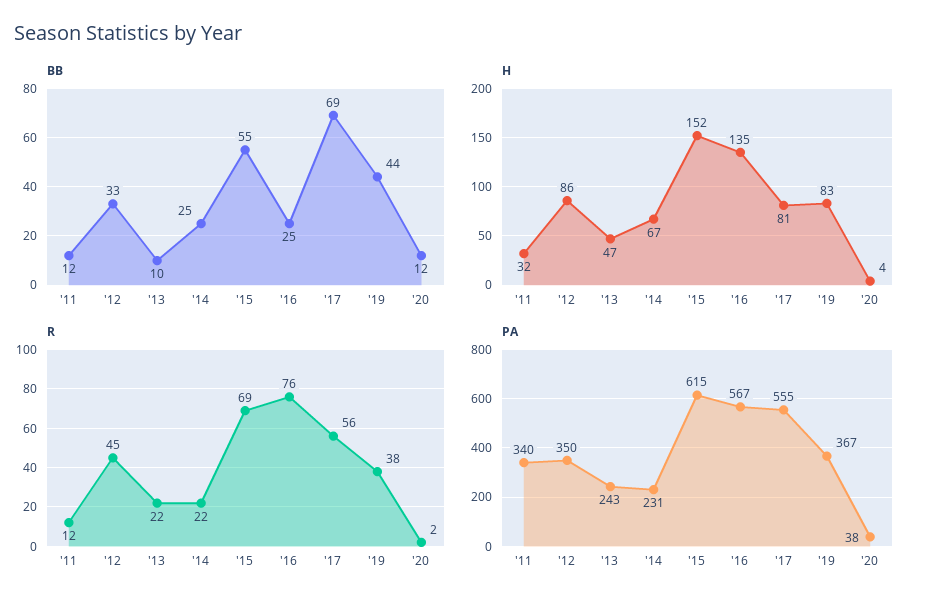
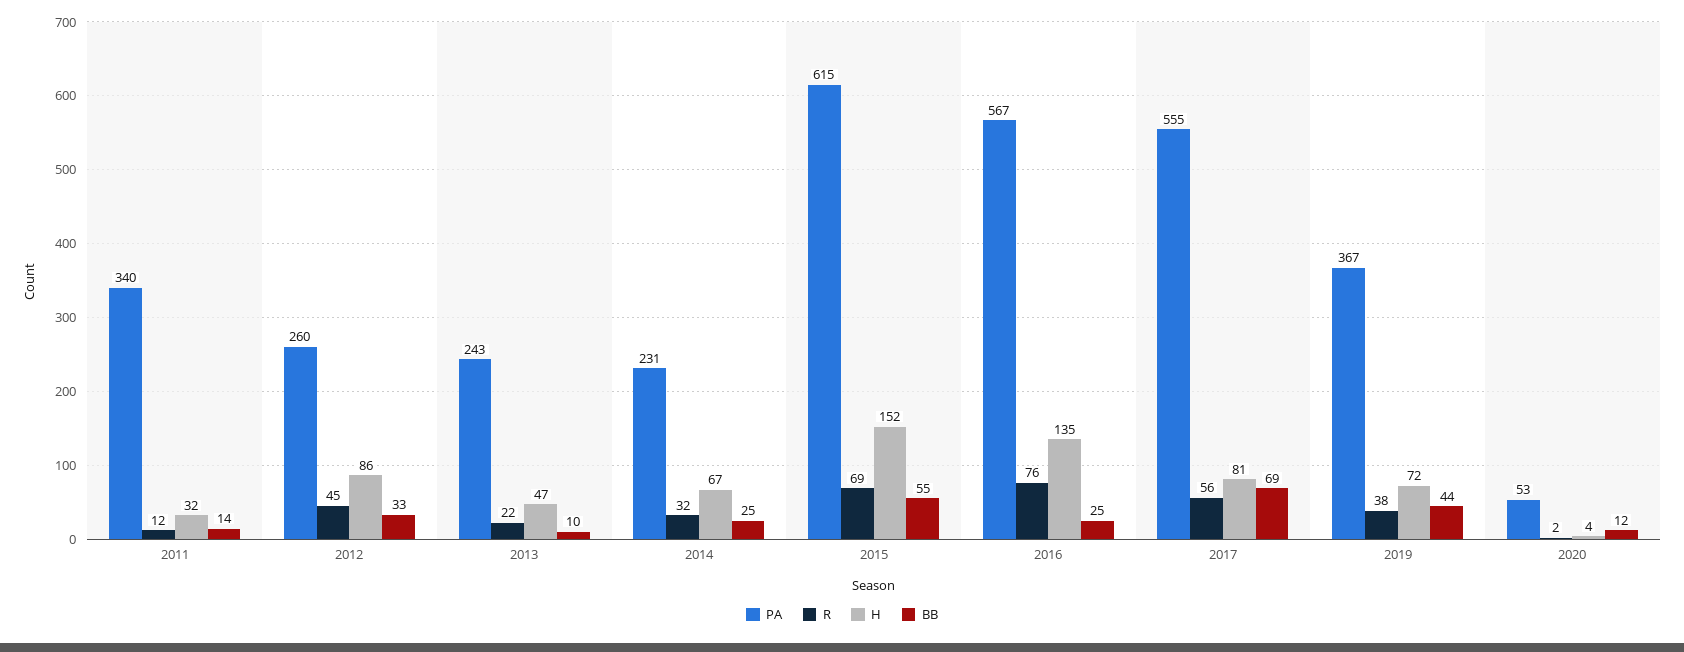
  {
    "BB": {
-     "'11": 12,
+     "'11": 14,
      "'12": 33,
      "'13": 10,
      "'14": 25,
      "'15": 55,
      "'16": 25,
      "'17": 69,
      "'19": 44,
      "'20": 12
    },
    "H": {
      "'11": 32,
      "'12": 86,
      "'13": 47,
      "'14": 67,
      "'15": 152,
      "'16": 135,
      "'17": 81,
-     "'19": 83,
+     "'19": 72,
      "'20": 4
    },
    "R": {
      "'11": 12,
      "'12": 45,
      "'13": 22,
-     "'14": 22,
+     "'14": 32,
      "'15": 69,
      "'16": 76,
      "'17": 56,
      "'19": 38,
      "'20": 2
    },
    "PA": {
      "'11": 340,
-     "'12": 350,
+     "'12": 260,
      "'13": 243,
      "'14": 231,
      "'15": 615,
      "'16": 567,
      "'17": 555,
      "'19": 367,
-     "'20": 38
+     "'20": 53
    }
  }

